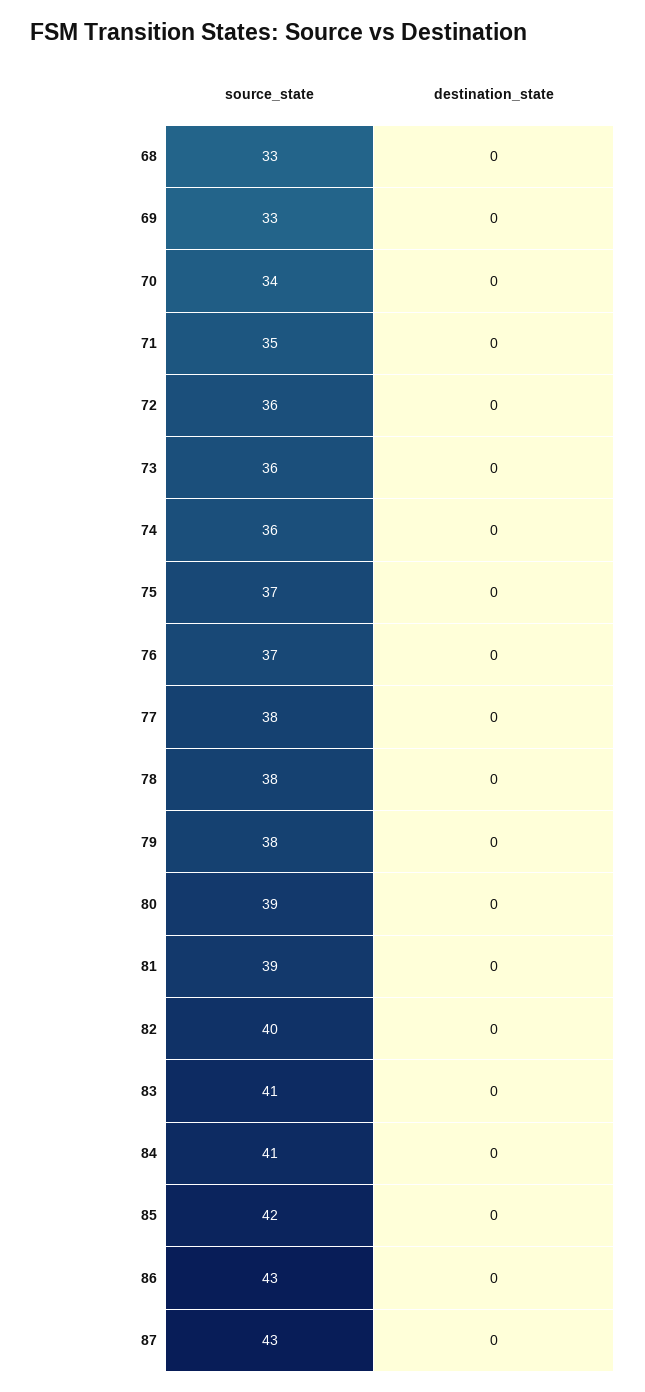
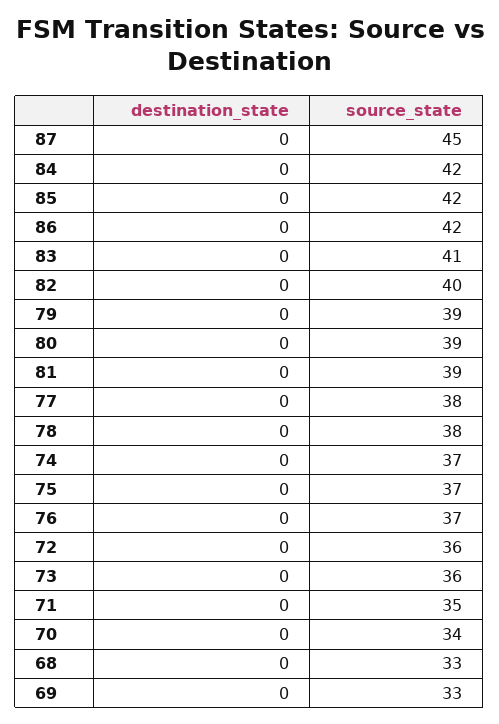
  {
    "source_state": {
      "68": 33,
      "69": 33,
      "70": 34,
      "71": 35,
      "72": 36,
      "73": 36,
-     "74": 36,
+     "74": 37,
      "75": 37,
      "76": 37,
      "77": 38,
      "78": 38,
-     "79": 38,
+     "79": 39,
      "80": 39,
      "81": 39,
      "82": 40,
      "83": 41,
-     "84": 41,
+     "84": 42,
      "85": 42,
-     "86": 43,
+     "86": 42,
-     "87": 43
+     "87": 45
    },
    "destination_state": {
      "68": 0,
      "69": 0,
      "70": 0,
      "71": 0,
      "72": 0,
      "73": 0,
      "74": 0,
      "75": 0,
      "76": 0,
      "77": 0,
      "78": 0,
      "79": 0,
      "80": 0,
      "81": 0,
      "82": 0,
      "83": 0,
      "84": 0,
      "85": 0,
      "86": 0,
      "87": 0
    }
  }

